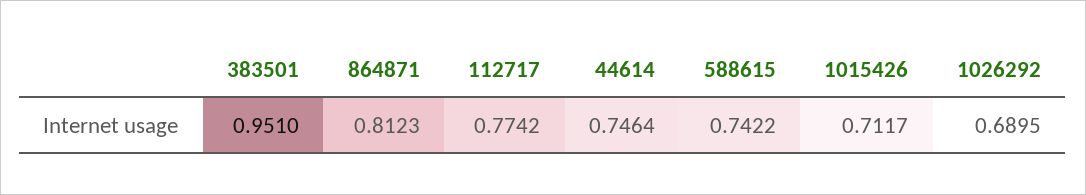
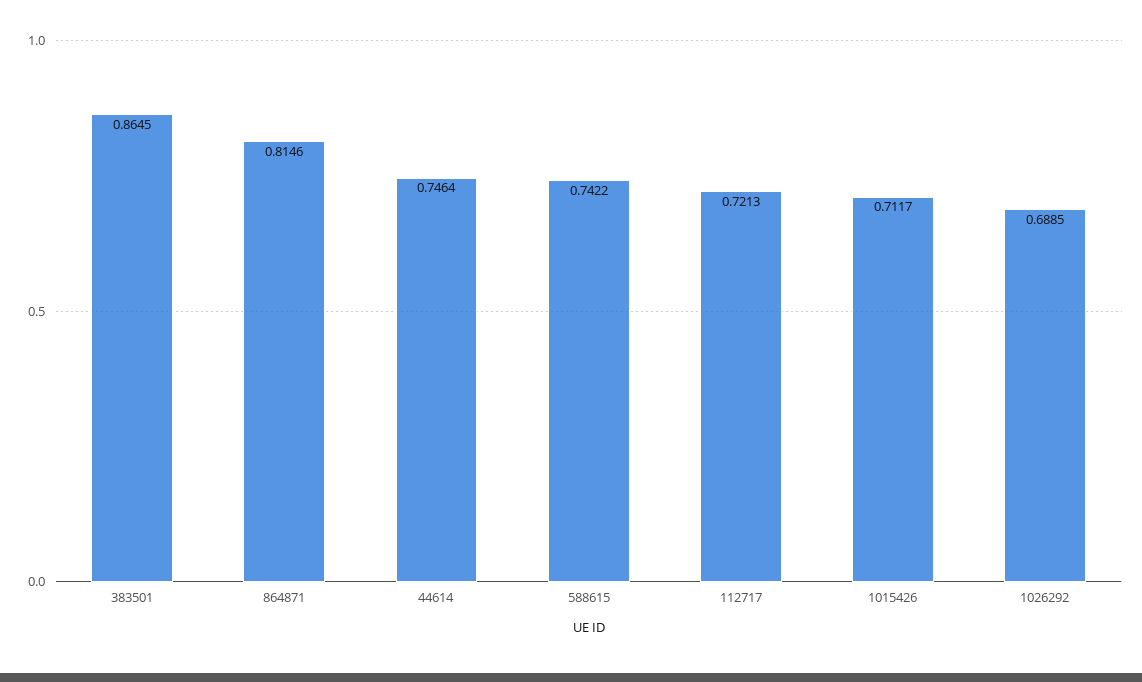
  {
-   "383501": 0.951,
+   "383501": 0.8645,
-   "864871": 0.8123,
+   "864871": 0.8146,
-   "112717": 0.7742,
+   "112717": 0.7213,
    "44614": 0.7464,
    "588615": 0.7422,
    "1015426": 0.7117,
-   "1026292": 0.6895
+   "1026292": 0.6885
  }

